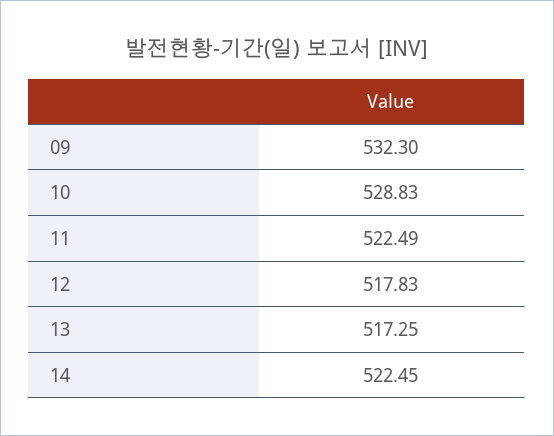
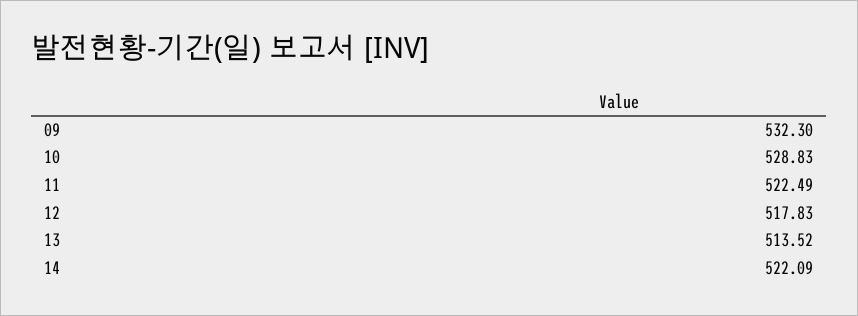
  {
    "09": 532.3,
    "10": 528.83,
    "11": 522.49,
    "12": 517.83,
-   "13": 517.25,
+   "13": 513.52,
-   "14": 522.45
+   "14": 522.09
  }

